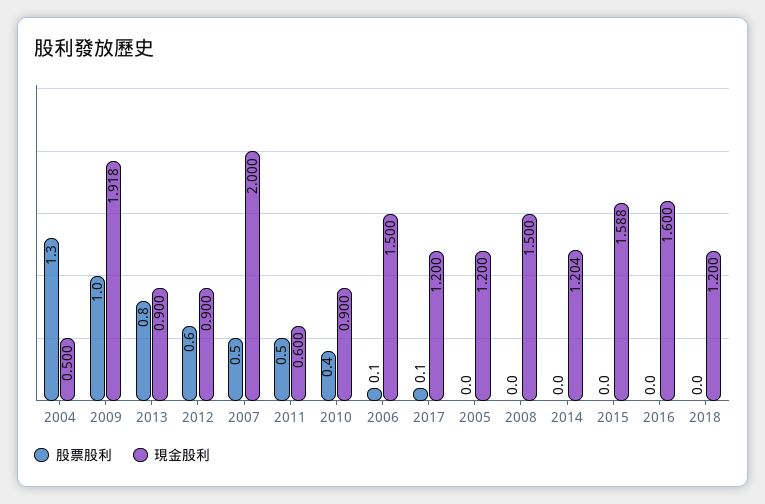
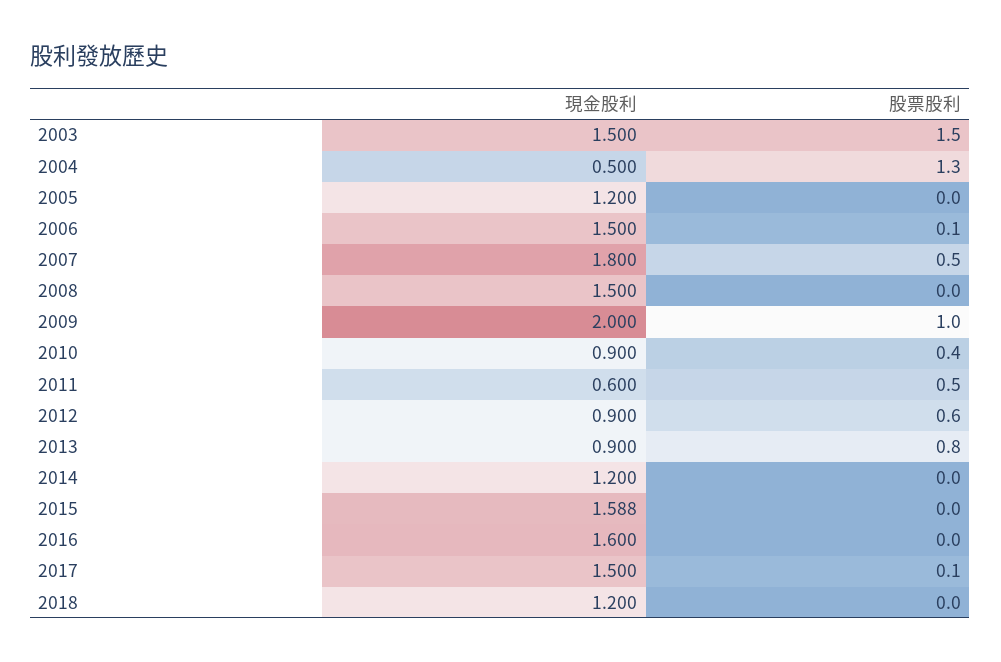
  {
    "股票股利": {
      "2004": 1.3,
      "2009": 1,
      "2013": 0.8,
      "2012": 0.6,
      "2007": 0.5,
      "2011": 0.5,
      "2010": 0.4,
      "2006": 0.1,
      "2017": 0.1,
      "2005": 0,
      "2008": 0,
      "2014": 0,
      "2015": 0,
      "2016": 0,
-     "2018": 0
+     "2018": 0,
+     "2003": 1.5
    },
    "現金股利": {
      "2004": 0.5,
-     "2009": 1.918,
+     "2009": 2,
      "2013": 0.9,
      "2012": 0.9,
-     "2007": 2,
+     "2007": 1.8,
      "2011": 0.6,
      "2010": 0.9,
      "2006": 1.5,
-     "2017": 1.2,
+     "2017": 1.5,
      "2005": 1.2,
      "2008": 1.5,
-     "2014": 1.204,
+     "2014": 1.2,
      "2015": 1.588,
      "2016": 1.6,
-     "2018": 1.2
+     "2018": 1.2,
+     "2003": 1.5
    }
  }

